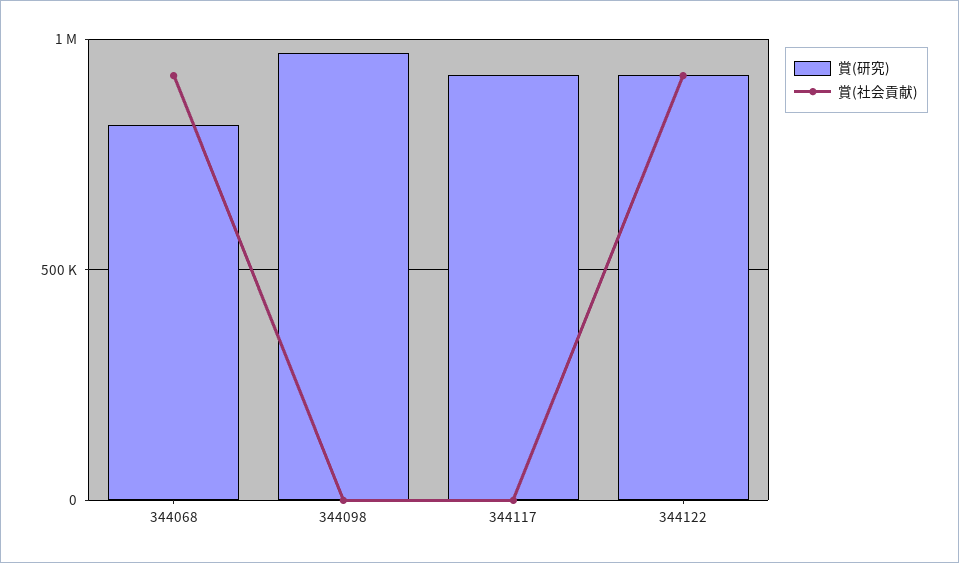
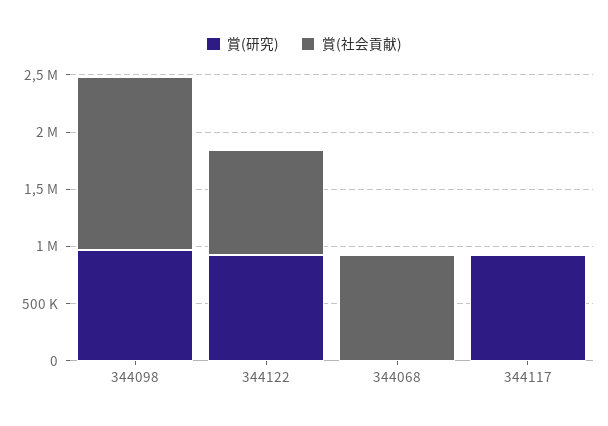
  {
    "賞(研究)": {
-     "344068": 800000,
+     "344068": 0,
      "344098": 950000,
      "344117": 900000,
      "344122": 900000
    },
    "賞(社会貢献)": {
      "344068": 900000,
-     "344098": 0,
+     "344098": 1500000,
      "344117": 0,
      "344122": 900000
    }
  }

